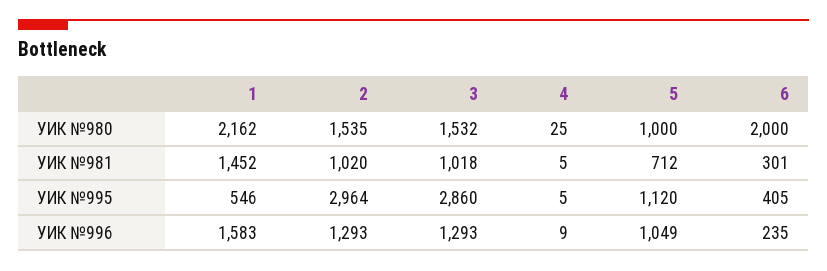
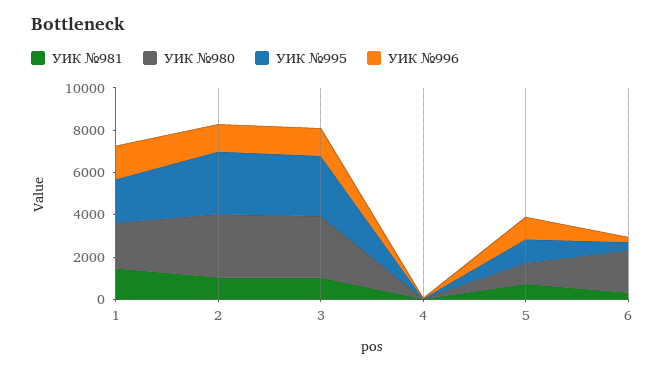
  {
    "УИК №980": {
      "1": 2162,
-     "2": 1535,
+     "2": 3000,
-     "3": 1532,
+     "3": 3000,
      "4": 25,
      "5": 1000,
      "6": 2000
    },
    "УИК №981": {
      "1": 1452,
      "2": 1020,
      "3": 1018,
      "4": 5,
      "5": 712,
      "6": 301
    },
    "УИК №995": {
-     "1": 546,
+     "1": 2000,
      "2": 2964,
      "3": 2860,
      "4": 5,
      "5": 1120,
      "6": 405
    },
    "УИК №996": {
      "1": 1583,
      "2": 1293,
      "3": 1293,
      "4": 9,
      "5": 1049,
      "6": 235
    }
  }

